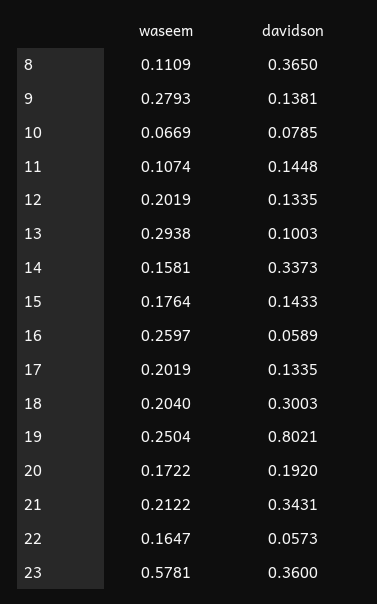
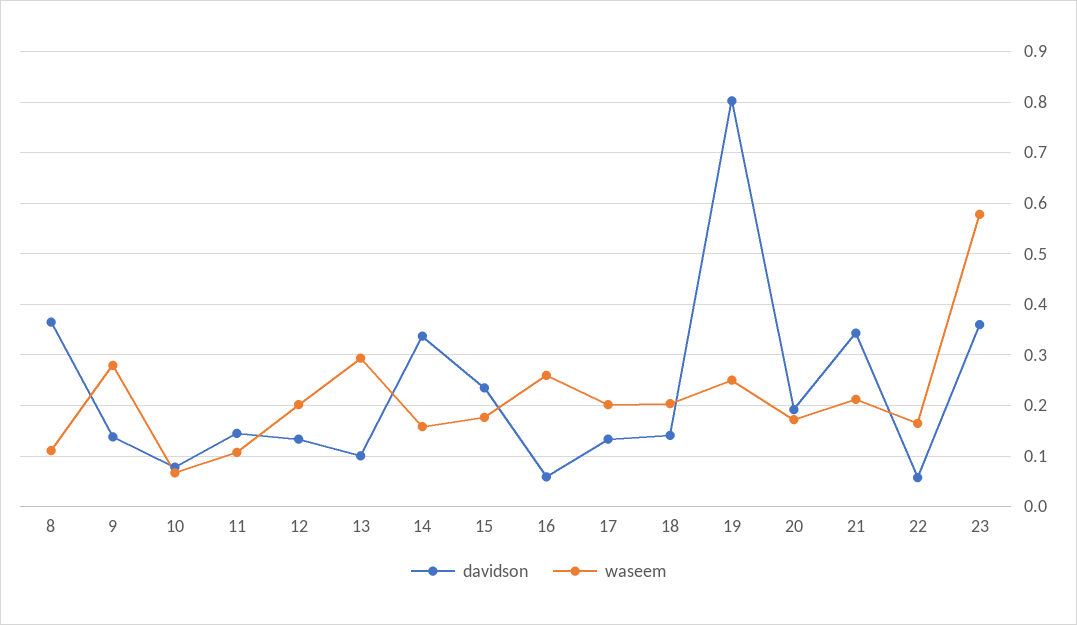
  {
    "waseem": {
      "8": 0.1109,
      "9": 0.2793,
      "10": 0.0669,
      "11": 0.1074,
      "12": 0.2019,
      "13": 0.2938,
      "14": 0.1581,
      "15": 0.1764,
      "16": 0.2597,
      "17": 0.2019,
      "18": 0.204,
      "19": 0.2504,
      "20": 0.1722,
      "21": 0.2122,
      "22": 0.1647,
      "23": 0.5781
    },
    "davidson": {
      "8": 0.365,
      "9": 0.1381,
      "10": 0.0785,
      "11": 0.1448,
      "12": 0.1335,
      "13": 0.1003,
      "14": 0.3373,
-     "15": 0.1433,
+     "15": 0.24,
      "16": 0.0589,
      "17": 0.1335,
-     "18": 0.3003,
+     "18": 0.14,
      "19": 0.8021,
      "20": 0.192,
      "21": 0.3431,
      "22": 0.0573,
      "23": 0.36
    }
  }

